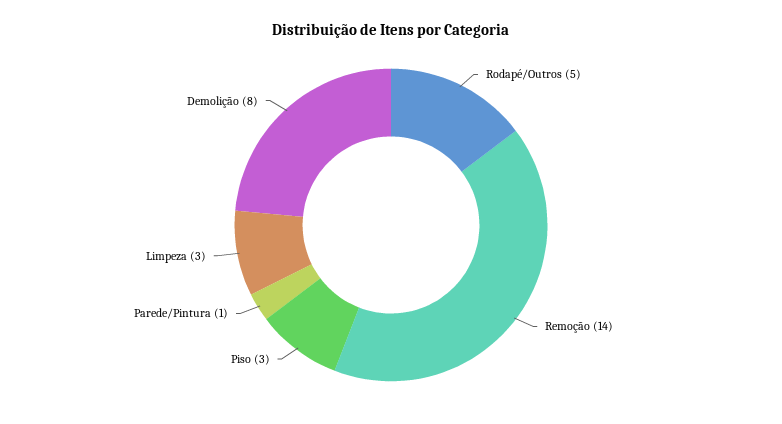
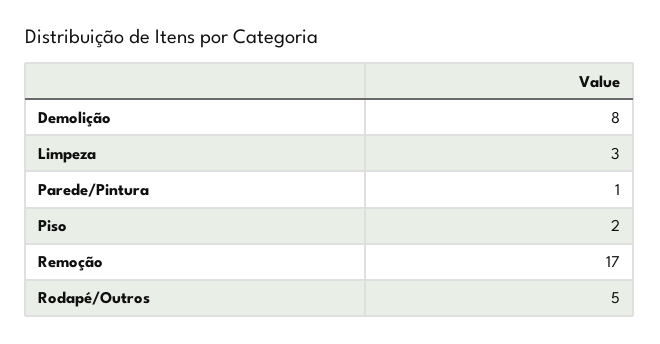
  {
    "Rodapé/Outros": 5,
-   "Remoção": 14,
+   "Remoção": 17,
-   "Piso": 3,
+   "Piso": 2,
    "Parede/Pintura": 1,
    "Limpeza": 3,
    "Demolição": 8
  }

